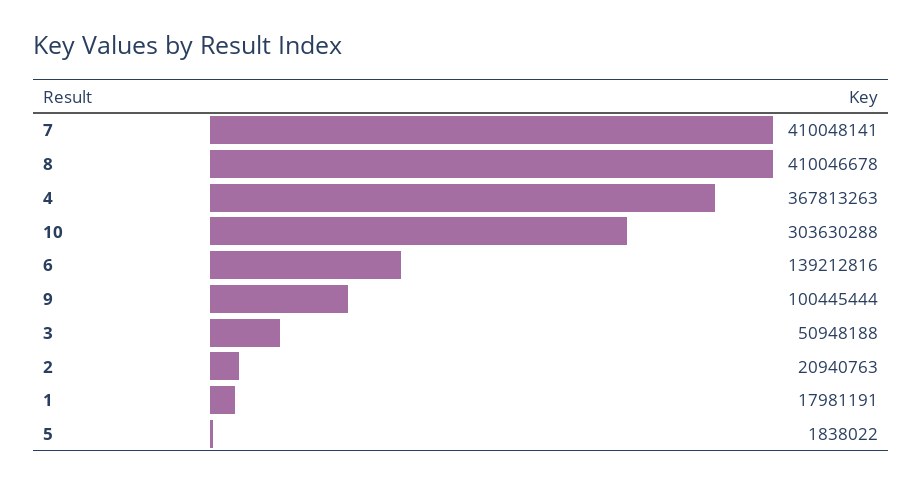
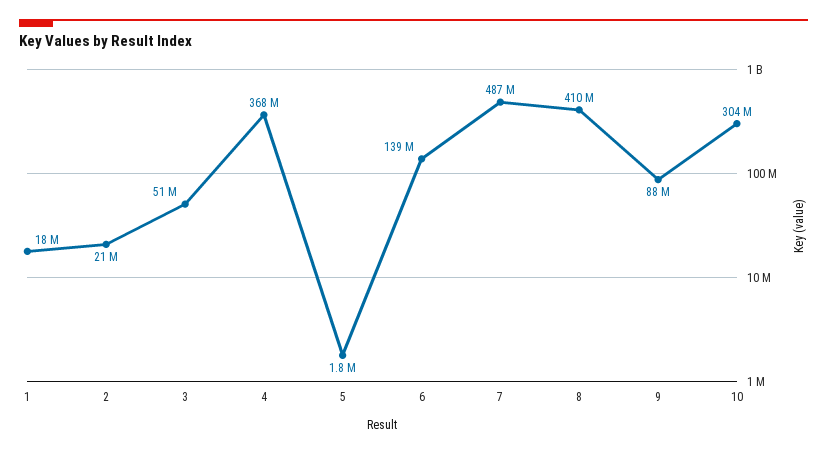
  {
-   "7": 410048141,
+   "7": 487000000,
    "8": 410046678,
    "4": 367813263,
    "10": 303630288,
    "6": 139212816,
-   "9": 100445444,
+   "9": 88000000,
    "3": 50948188,
    "2": 20940763,
    "1": 17981191,
    "5": 1838022
  }

